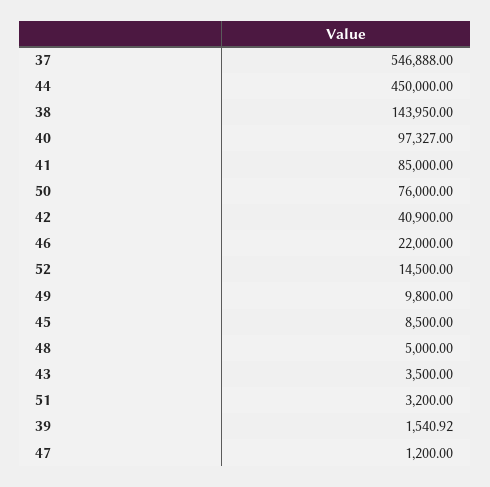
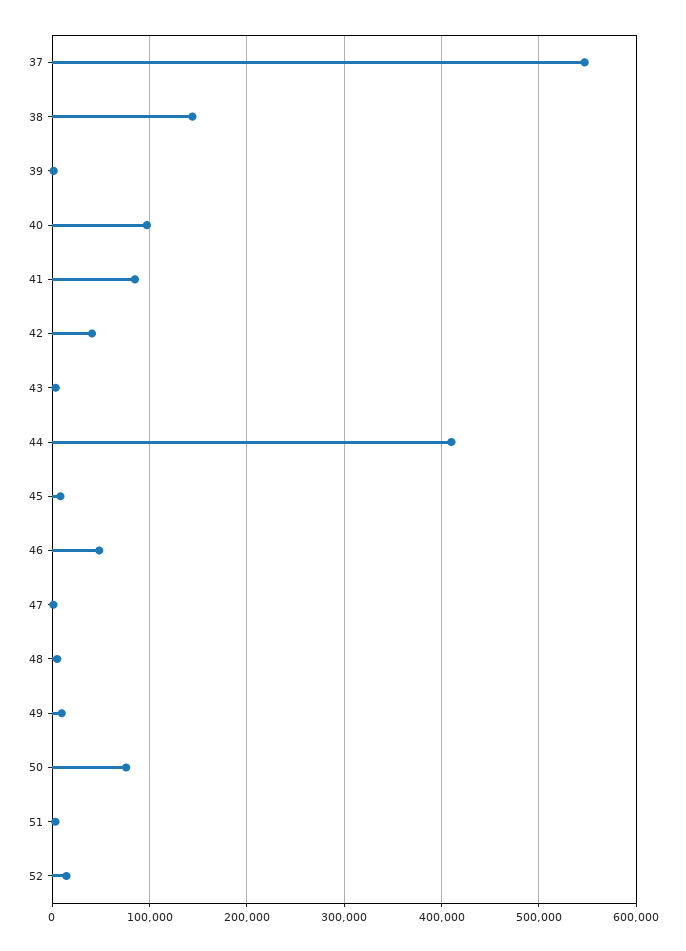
  {
    "37": 546888,
-   "44": 450000,
+   "44": 410000,
    "38": 143950,
    "40": 97327,
    "41": 85000,
    "50": 76000,
    "42": 40900,
-   "46": 22000,
+   "46": 50000,
    "52": 14500,
    "49": 9800,
    "45": 8500,
    "48": 5000,
    "43": 3500,
    "51": 3200,
    "39": 1540.92,
    "47": 1200
  }

